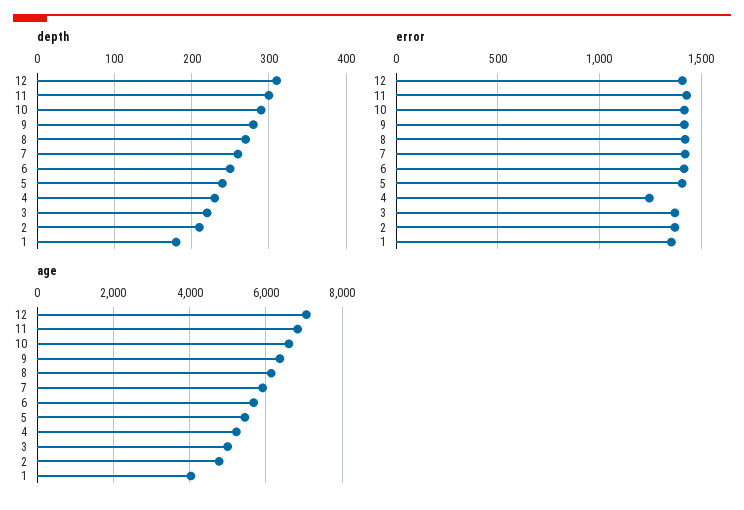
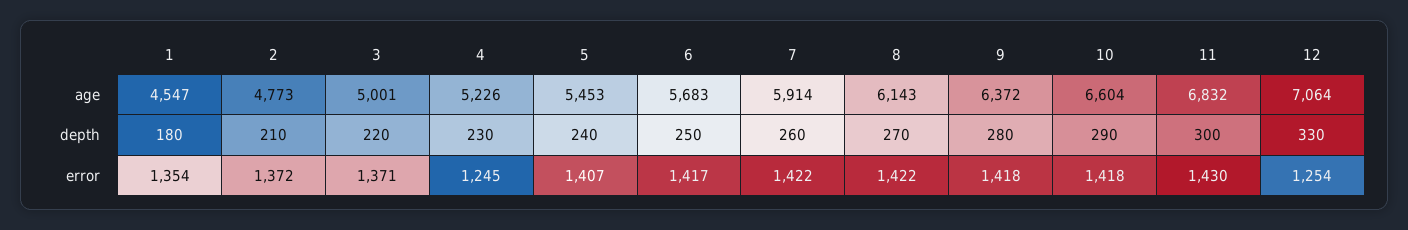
  {
    "depth": {
-     "12": 310,
+     "12": 330,
      "11": 300,
      "10": 290,
      "9": 280,
      "8": 270,
      "7": 260,
      "6": 250,
      "5": 240,
      "4": 230,
      "3": 220,
      "2": 210,
      "1": 180
    },
    "error": {
-     "12": 1400,
+     "12": 1254,
      "11": 1430,
      "10": 1418,
      "9": 1418,
      "8": 1422,
      "7": 1422,
      "6": 1417,
      "5": 1407,
      "4": 1245,
      "3": 1371,
      "2": 1372,
      "1": 1354
    },
    "age": {
      "12": 7064,
      "11": 6832,
      "10": 6604,
      "9": 6372,
      "8": 6143,
      "7": 5914,
      "6": 5683,
      "5": 5453,
      "4": 5226,
      "3": 5001,
      "2": 4773,
-     "1": 4000
+     "1": 4547
    }
  }

